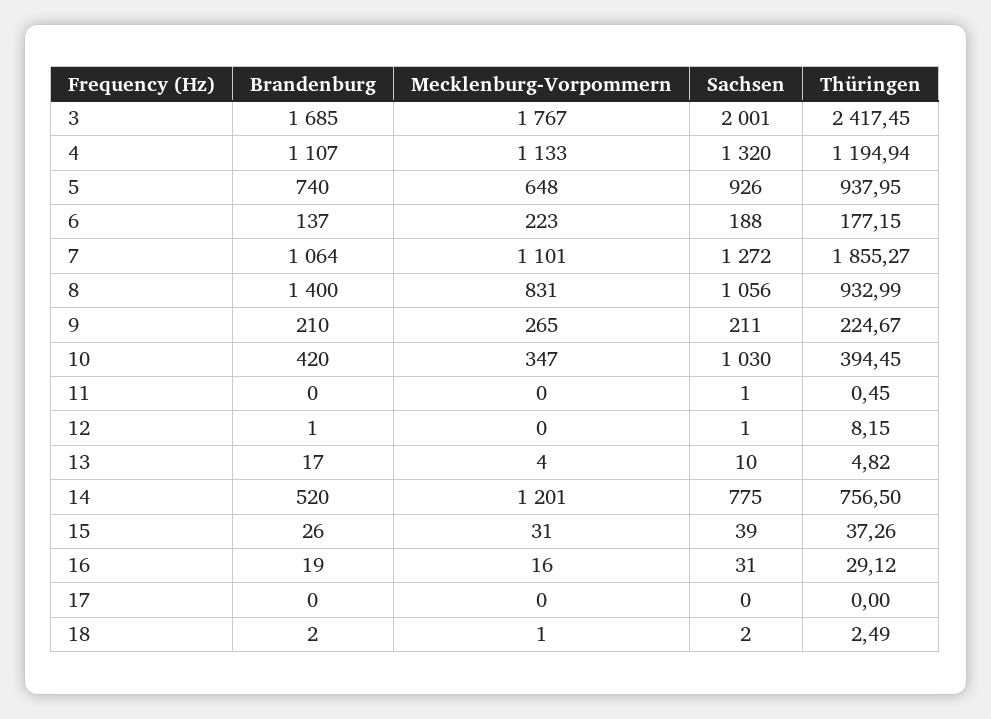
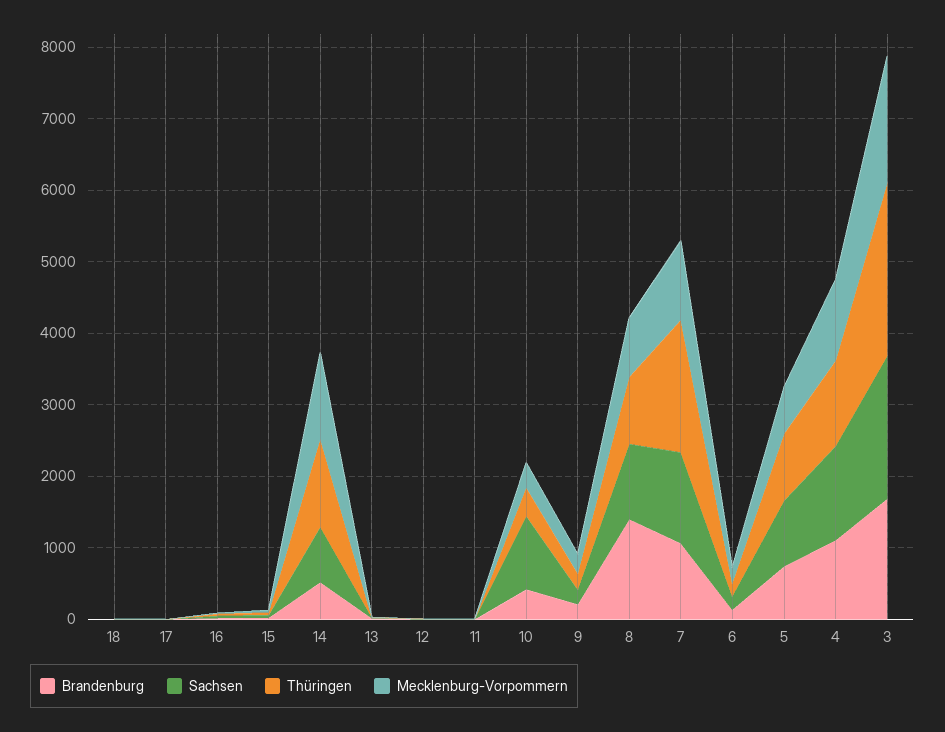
  {
    "Brandenburg": {
      "3": 1685,
      "4": 1107,
      "5": 740,
      "6": 137,
      "7": 1064,
      "8": 1400,
      "9": 210,
      "10": 420,
      "11": 0,
      "12": 1,
      "13": 17,
      "14": 520,
      "15": 26,
      "16": 19,
      "17": 0,
      "18": 2
    },
    "Mecklenburg-Vorpommern": {
      "3": 1767,
      "4": 1133,
      "5": 648,
      "6": 223,
      "7": 1101,
      "8": 831,
      "9": 265,
      "10": 347,
      "11": 0,
      "12": 0,
      "13": 4,
      "14": 1201,
      "15": 31,
      "16": 16,
      "17": 0,
      "18": 1
    },
    "Sachsen": {
      "3": 2001,
      "4": 1320,
      "5": 926,
      "6": 188,
      "7": 1272,
      "8": 1056,
      "9": 211,
      "10": 1030,
      "11": 1,
      "12": 1,
      "13": 10,
      "14": 775,
      "15": 39,
      "16": 31,
      "17": 0,
      "18": 2
    },
    "Thüringen": {
      "3": 2417.45,
      "4": 1194.94,
      "5": 937.95,
      "6": 177.15,
      "7": 1855.27,
      "8": 932.99,
      "9": 224.67,
      "10": 394.45,
      "11": 0.45,
      "12": 8.15,
      "13": 4.82,
-     "14": 756.5,
+     "14": 1200,
      "15": 37.26,
      "16": 29.12,
      "17": 0,
      "18": 2.49
    }
  }

